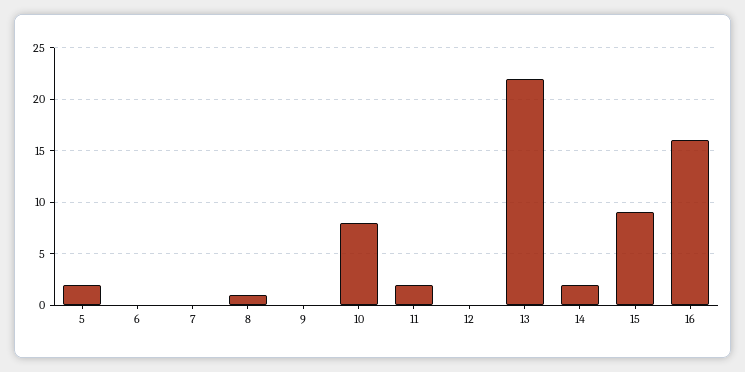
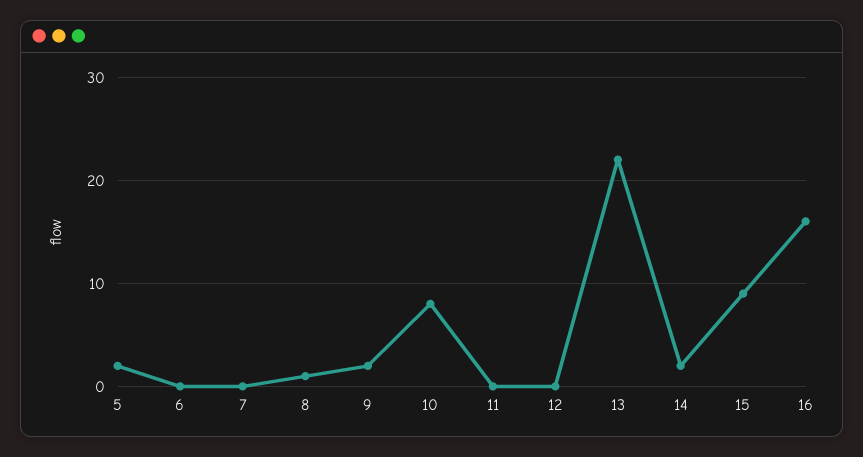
  {
    "5": 2,
    "6": 0,
    "7": 0,
    "8": 1,
-   "9": 0,
+   "9": 2,
    "10": 8,
-   "11": 2,
+   "11": 0,
    "12": 0,
    "13": 22,
    "14": 2,
    "15": 9,
    "16": 16
  }

